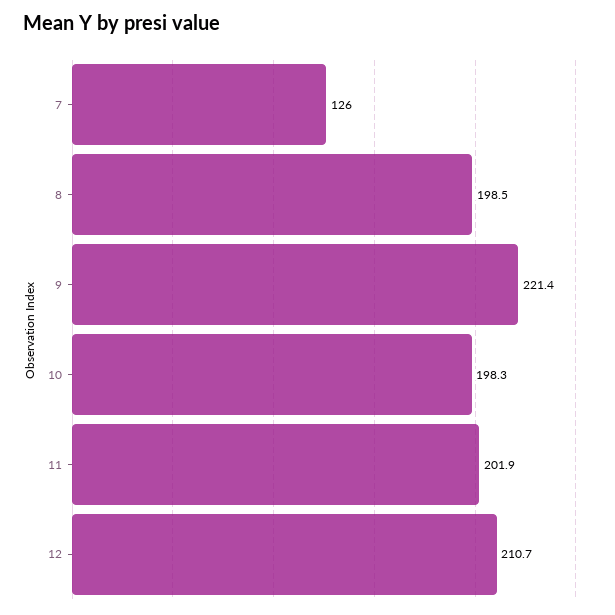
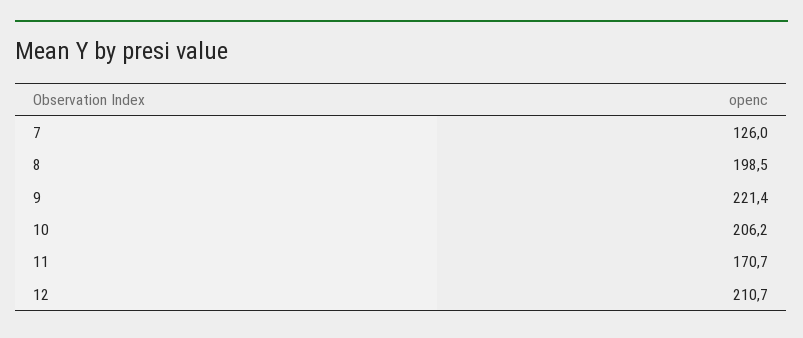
  {
    "7": 126,
    "8": 198.5,
    "9": 221.4,
-   "10": 198.3,
+   "10": 206.2,
-   "11": 201.9,
+   "11": 170.7,
    "12": 210.7
  }

